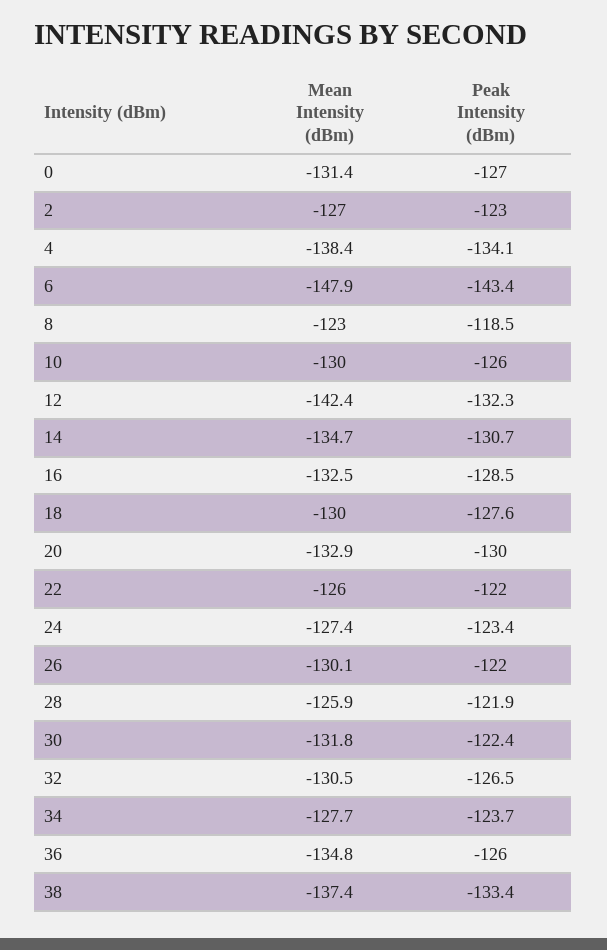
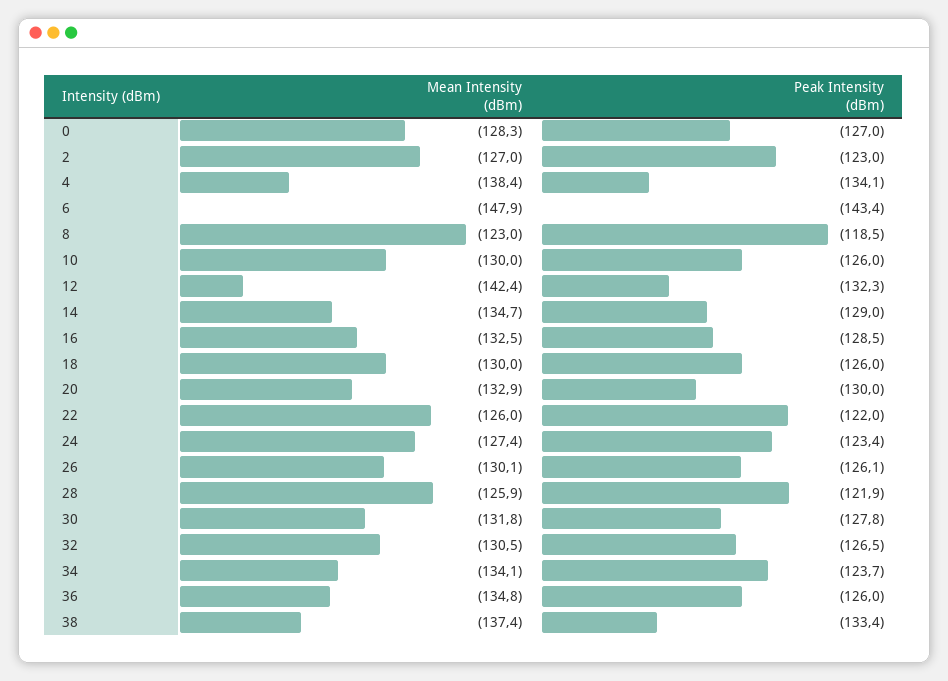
  {
    "Mean Intensity (dBm)": {
-     "0": -131.4,
+     "0": -128.3,
      "2": -127,
      "4": -138.4,
      "6": -147.9,
      "8": -123,
      "10": -130,
      "12": -142.4,
      "14": -134.7,
      "16": -132.5,
      "18": -130,
      "20": -132.9,
      "22": -126,
      "24": -127.4,
      "26": -130.1,
      "28": -125.9,
      "30": -131.8,
      "32": -130.5,
-     "34": -127.7,
+     "34": -134.1,
      "36": -134.8,
      "38": -137.4
    },
    "Peak Intensity (dBm)": {
      "0": -127,
      "2": -123,
      "4": -134.1,
      "6": -143.4,
      "8": -118.5,
      "10": -126,
      "12": -132.3,
-     "14": -130.7,
+     "14": -129,
      "16": -128.5,
-     "18": -127.6,
+     "18": -126,
      "20": -130,
      "22": -122,
      "24": -123.4,
-     "26": -122,
+     "26": -126.1,
      "28": -121.9,
-     "30": -122.4,
+     "30": -127.8,
      "32": -126.5,
      "34": -123.7,
      "36": -126,
      "38": -133.4
    }
  }

